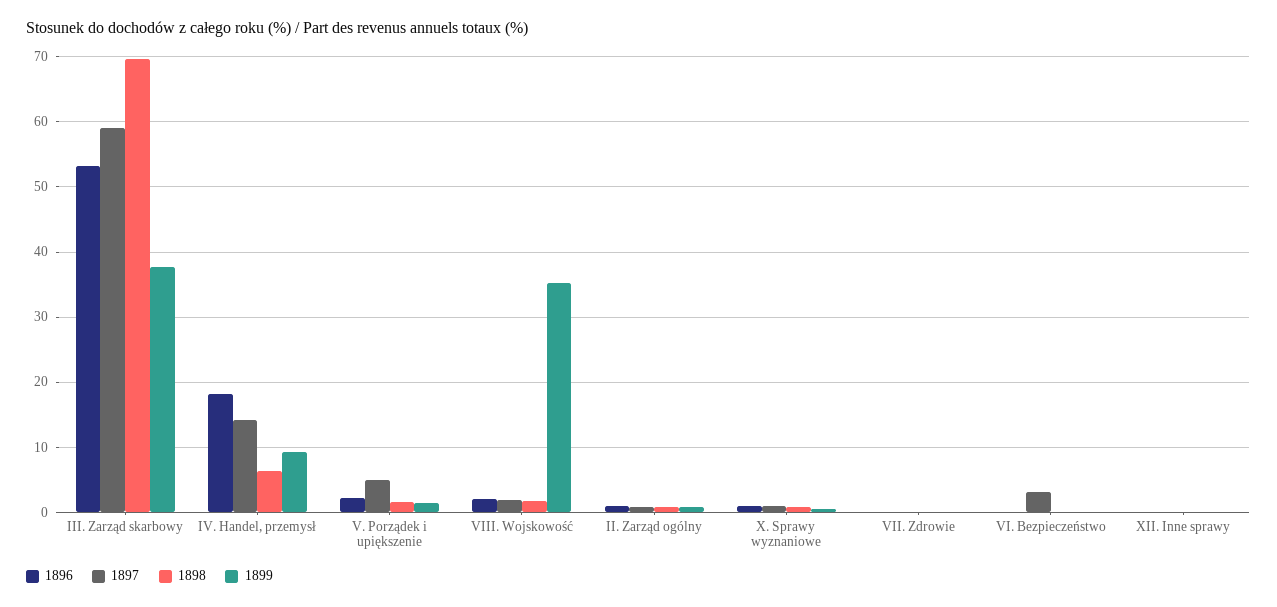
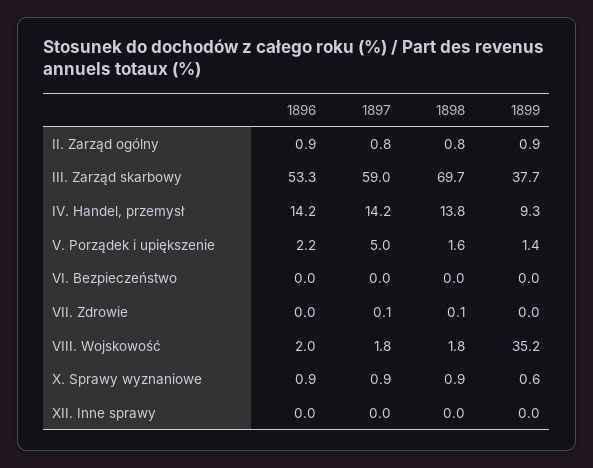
  {
    "1896": {
      "III. Zarząd skarbowy": 53.3,
-     "IV. Handel, przemysł": 18,
+     "IV. Handel, przemysł": 14.2,
      "V. Porządek i upiększenie": 2.2,
      "VIII. Wojskowość": 2,
      "II. Zarząd ogólny": 0.9,
      "X. Sprawy wyznaniowe": 0.9,
      "VII. Zdrowie": 0,
      "VI. Bezpieczeństwo": 0,
      "XII. Inne sprawy": 0
    },
    "1897": {
      "III. Zarząd skarbowy": 59,
      "IV. Handel, przemysł": 14.2,
      "V. Porządek i upiększenie": 5,
      "VIII. Wojskowość": 1.8,
      "II. Zarząd ogólny": 0.8,
      "X. Sprawy wyznaniowe": 0.9,
      "VII. Zdrowie": 0.1,
-     "VI. Bezpieczeństwo": 3,
+     "VI. Bezpieczeństwo": 0,
      "XII. Inne sprawy": 0
    },
    "1898": {
      "III. Zarząd skarbowy": 69.7,
-     "IV. Handel, przemysł": 6,
+     "IV. Handel, przemysł": 13.8,
      "V. Porządek i upiększenie": 1.6,
      "VIII. Wojskowość": 1.8,
      "II. Zarząd ogólny": 0.8,
      "X. Sprawy wyznaniowe": 0.9,
      "VII. Zdrowie": 0.1,
      "VI. Bezpieczeństwo": 0,
      "XII. Inne sprawy": 0
    },
    "1899": {
      "III. Zarząd skarbowy": 37.7,
      "IV. Handel, przemysł": 9.3,
      "V. Porządek i upiększenie": 1.4,
      "VIII. Wojskowość": 35.2,
      "II. Zarząd ogólny": 0.9,
      "X. Sprawy wyznaniowe": 0.6,
      "VII. Zdrowie": 0,
      "VI. Bezpieczeństwo": 0,
      "XII. Inne sprawy": 0
    }
  }

